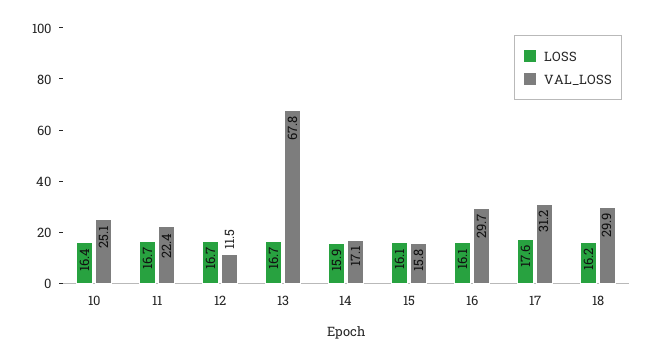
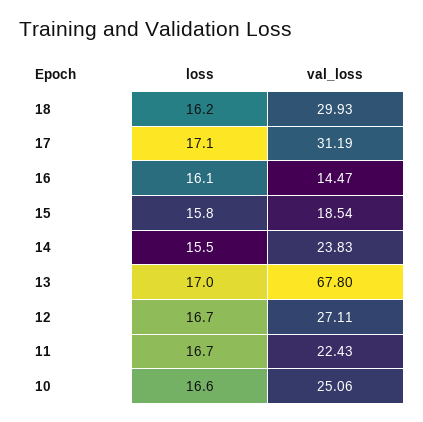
  {
    "LOSS": {
-     "10": 16.4,
+     "10": 16.6,
      "11": 16.7,
      "12": 16.7,
-     "13": 16.7,
+     "13": 17,
-     "14": 15.9,
+     "14": 15.5,
-     "15": 16.1,
+     "15": 15.8,
      "16": 16.1,
-     "17": 17.6,
+     "17": 17.1,
      "18": 16.2
    },
    "VAL_LOSS": {
      "10": 25.06,
      "11": 22.43,
-     "12": 11.5,
+     "12": 27.11,
      "13": 67.8,
-     "14": 17.1,
+     "14": 23.83,
-     "15": 15.8,
+     "15": 18.54,
-     "16": 29.7,
+     "16": 14.47,
      "17": 31.19,
      "18": 29.93
    }
  }

